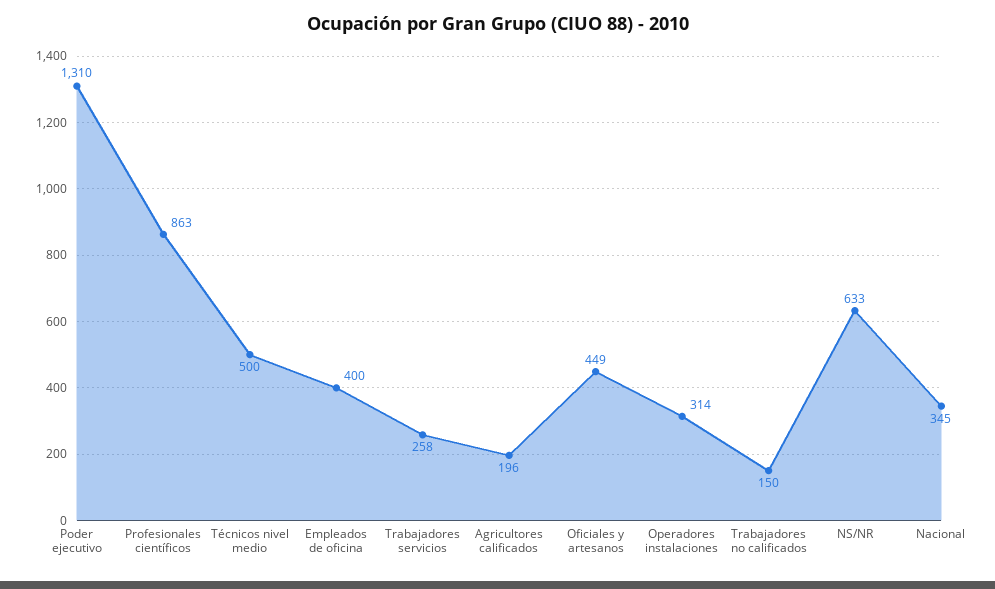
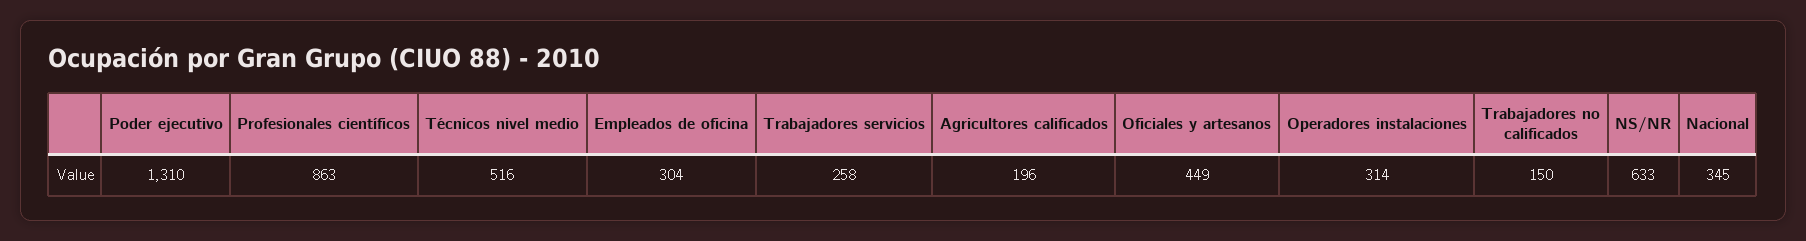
  {
    "Poder ejecutivo": 1310,
    "Profesionales científicos": 863,
-   "Técnicos nivel medio": 500,
+   "Técnicos nivel medio": 516,
-   "Empleados de oficina": 400,
+   "Empleados de oficina": 304,
    "Trabajadores servicios": 258,
    "Agricultores calificados": 196,
    "Oficiales y artesanos": 449,
    "Operadores instalaciones": 314,
    "Trabajadores no calificados": 150,
    "NS/NR": 633,
    "Nacional": 345
  }

